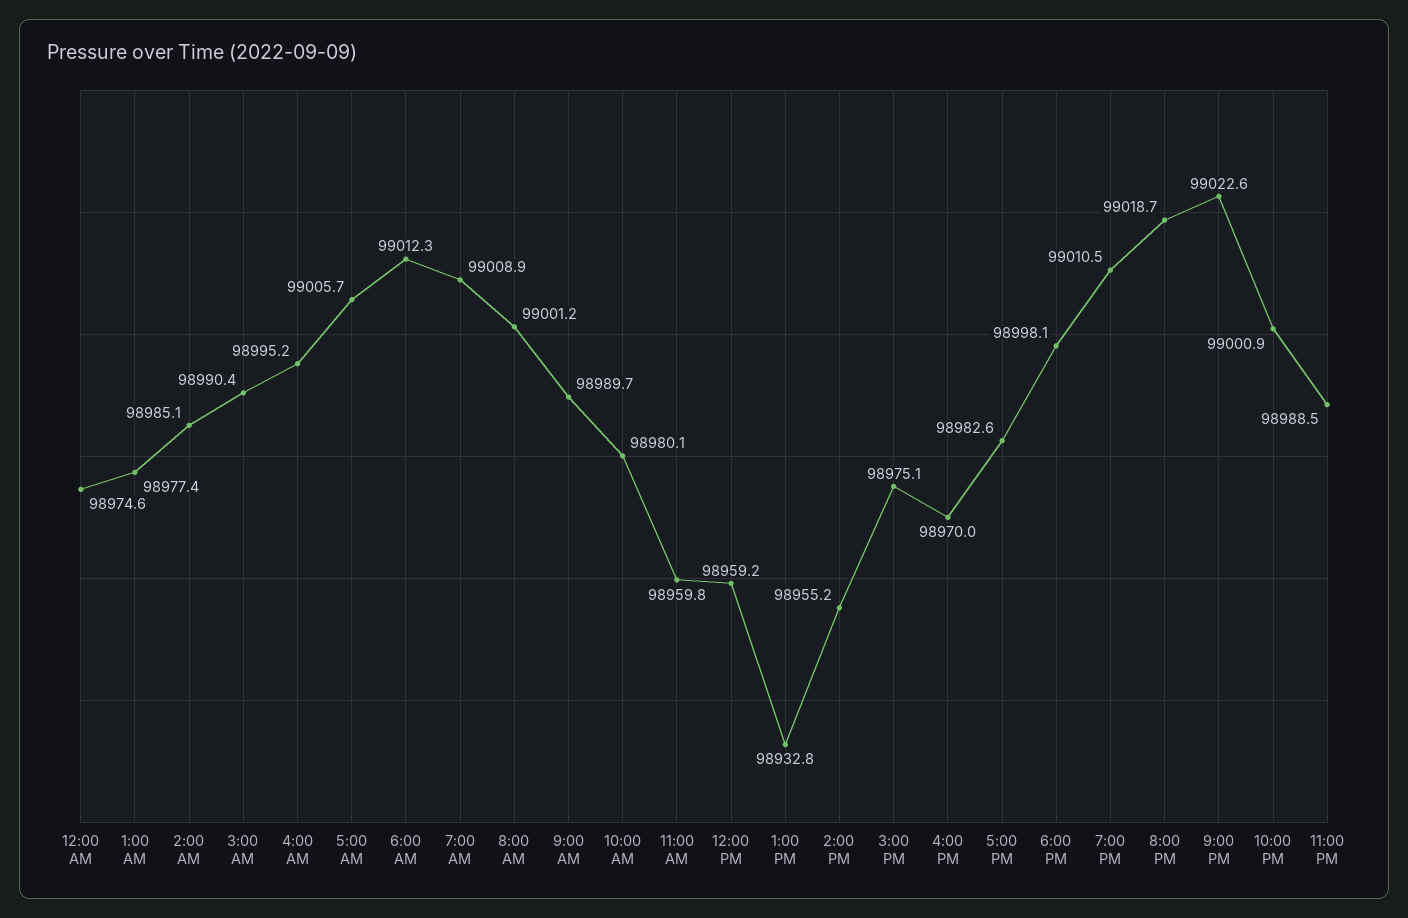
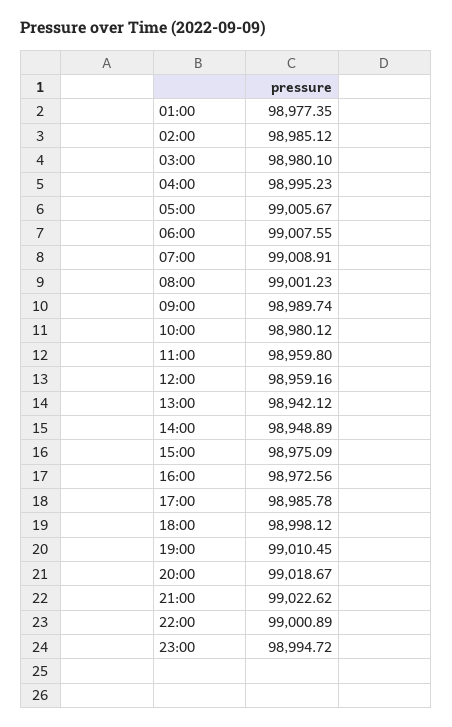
  {
-   "12:00 AM": 98974.6,
    "1:00 AM": 98977.35,
    "2:00 AM": 98985.12,
-   "3:00 AM": 98990.4,
+   "3:00 AM": 98980.1,
    "4:00 AM": 98995.23,
    "5:00 AM": 99005.67,
-   "6:00 AM": 99012.3,
+   "6:00 AM": 99007.55,
    "7:00 AM": 99008.91,
    "8:00 AM": 99001.23,
    "9:00 AM": 98989.74,
    "10:00 AM": 98980.12,
    "11:00 AM": 98959.8,
    "12:00 PM": 98959.16,
-   "1:00 PM": 98932.8,
+   "1:00 PM": 98942.12,
-   "2:00 PM": 98955.2,
+   "2:00 PM": 98948.89,
    "3:00 PM": 98975.09,
-   "4:00 PM": 98970,
+   "4:00 PM": 98972.56,
-   "5:00 PM": 98982.6,
+   "5:00 PM": 98985.78,
    "6:00 PM": 98998.12,
    "7:00 PM": 99010.45,
    "8:00 PM": 99018.67,
    "9:00 PM": 99022.62,
    "10:00 PM": 99000.89,
-   "11:00 PM": 98988.5
+   "11:00 PM": 98994.72
  }

